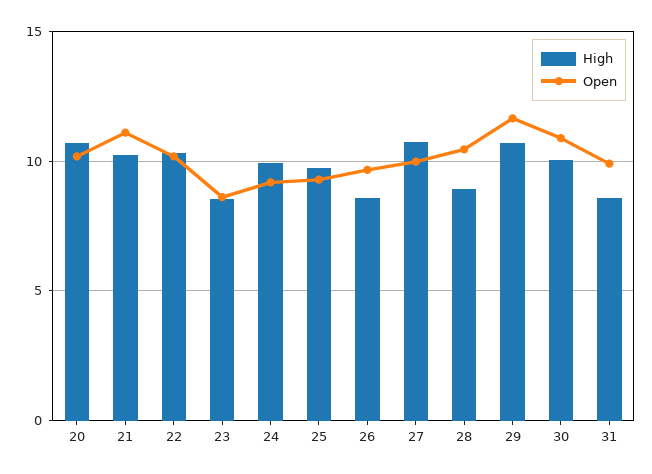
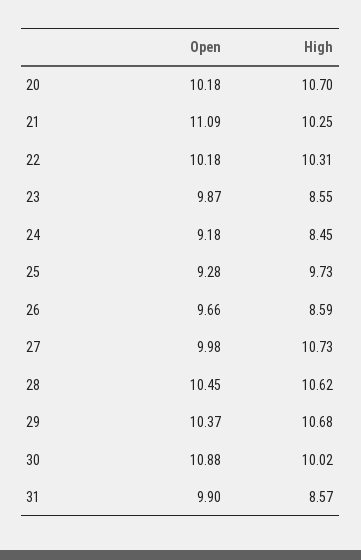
  {
    "High": {
      "20": 10.7,
      "21": 10.25,
      "22": 10.31,
      "23": 8.55,
-     "24": 10,
+     "24": 8.45,
      "25": 9.73,
      "26": 8.59,
      "27": 10.73,
-     "28": 9,
+     "28": 10.62,
      "29": 10.68,
      "30": 10.02,
      "31": 8.57
    },
    "Open": {
      "20": 10.18,
      "21": 11.09,
      "22": 10.18,
-     "23": 8.5,
+     "23": 9.87,
      "24": 9.18,
      "25": 9.28,
      "26": 9.66,
      "27": 9.98,
      "28": 10.45,
-     "29": 11.5,
+     "29": 10.37,
      "30": 10.88,
      "31": 9.9
    }
  }

